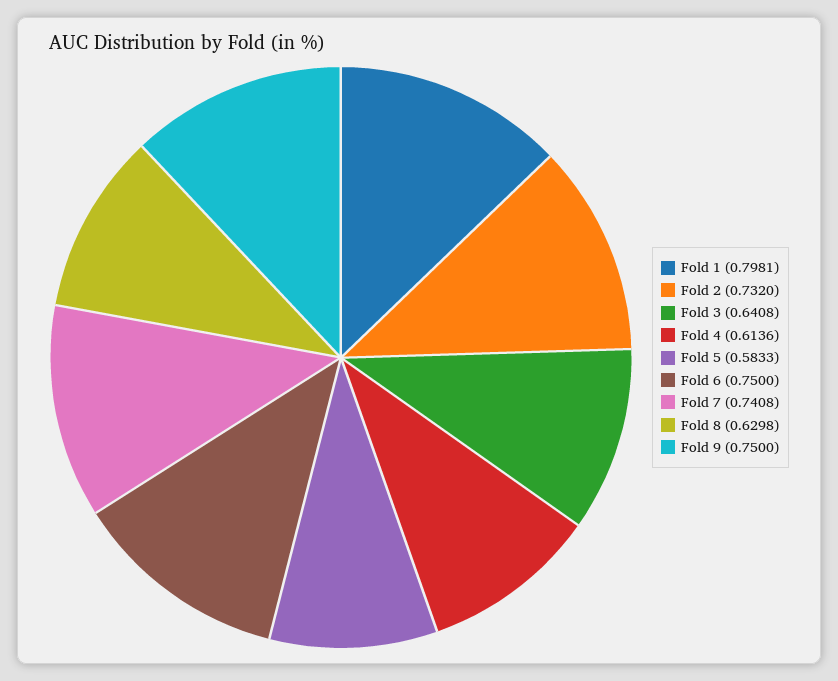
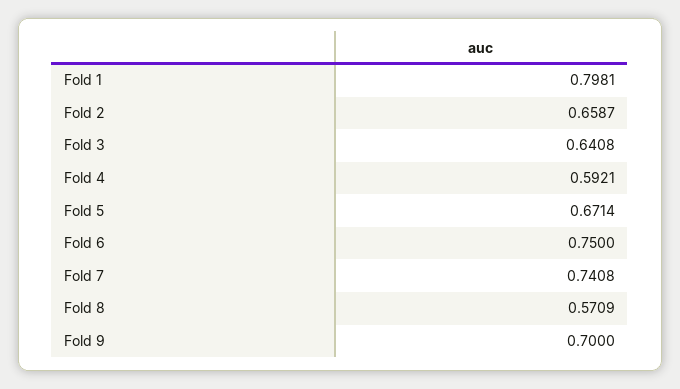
  {
    "Fold 1": 0.7981,
-   "Fold 2": 0.732,
+   "Fold 2": 0.6587,
    "Fold 3": 0.6408,
-   "Fold 4": 0.6136,
+   "Fold 4": 0.5921,
-   "Fold 5": 0.5833,
+   "Fold 5": 0.6714,
    "Fold 6": 0.75,
    "Fold 7": 0.7408,
-   "Fold 8": 0.6298,
+   "Fold 8": 0.5709,
-   "Fold 9": 0.75
+   "Fold 9": 0.7
  }

